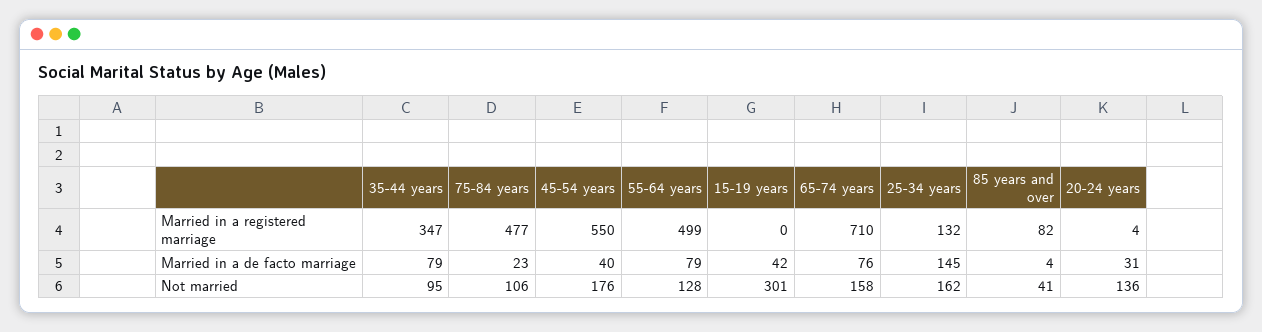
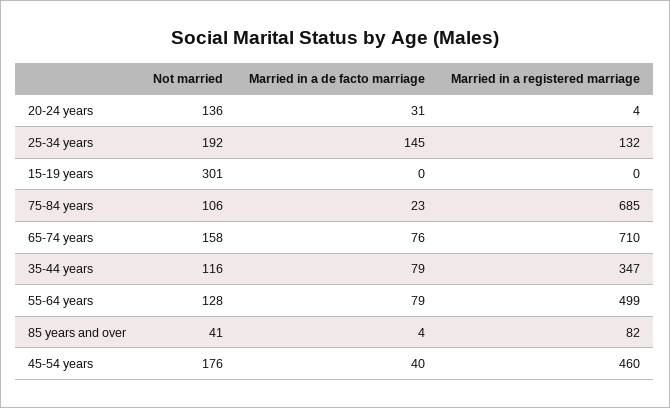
  {
    "35-44 years": {
      "Married in a registered marriage": 347,
      "Married in a de facto marriage": 79,
-     "Not married": 95
+     "Not married": 116
    },
    "75-84 years": {
-     "Married in a registered marriage": 477,
+     "Married in a registered marriage": 685,
      "Married in a de facto marriage": 23,
      "Not married": 106
    },
    "45-54 years": {
-     "Married in a registered marriage": 550,
+     "Married in a registered marriage": 460,
      "Married in a de facto marriage": 40,
      "Not married": 176
    },
    "55-64 years": {
      "Married in a registered marriage": 499,
      "Married in a de facto marriage": 79,
      "Not married": 128
    },
    "15-19 years": {
      "Married in a registered marriage": 0,
-     "Married in a de facto marriage": 42,
+     "Married in a de facto marriage": 0,
      "Not married": 301
    },
    "65-74 years": {
      "Married in a registered marriage": 710,
      "Married in a de facto marriage": 76,
      "Not married": 158
    },
    "25-34 years": {
      "Married in a registered marriage": 132,
      "Married in a de facto marriage": 145,
-     "Not married": 162
+     "Not married": 192
    },
    "85 years and over": {
      "Married in a registered marriage": 82,
      "Married in a de facto marriage": 4,
      "Not married": 41
    },
    "20-24 years": {
      "Married in a registered marriage": 4,
      "Married in a de facto marriage": 31,
      "Not married": 136
    }
  }

